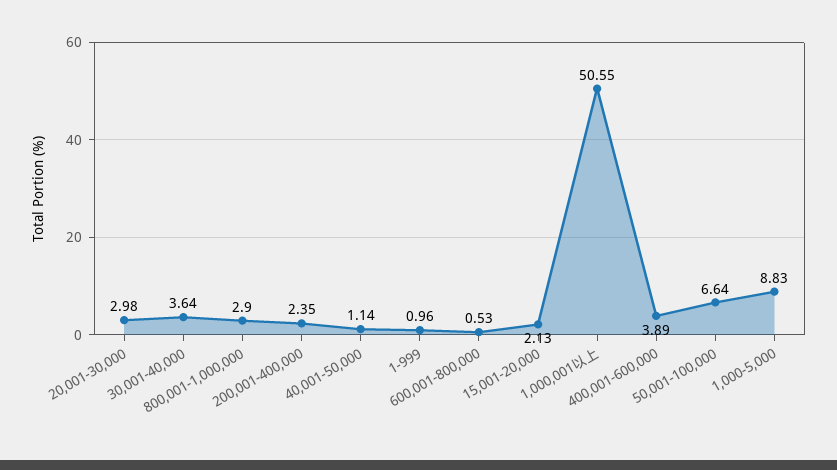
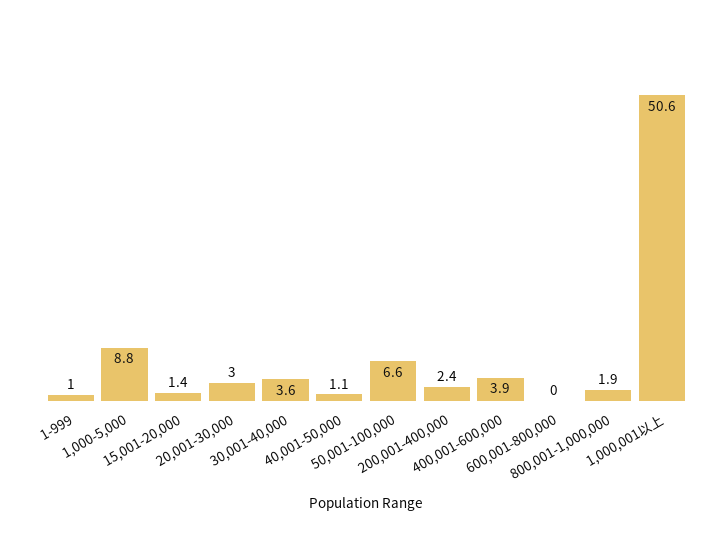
  {
    "20,001-30,000": 2.98,
    "30,001-40,000": 3.64,
-   "800,001-1,000,000": 2.9,
+   "800,001-1,000,000": 1.9,
    "200,001-400,000": 2.35,
    "40,001-50,000": 1.14,
    "1-999": 0.96,
-   "600,001-800,000": 0.53,
+   "600,001-800,000": 0,
-   "15,001-20,000": 2.13,
+   "15,001-20,000": 1.4,
    "1,000,001以上": 50.55,
    "400,001-600,000": 3.89,
    "50,001-100,000": 6.64,
    "1,000-5,000": 8.83
  }

